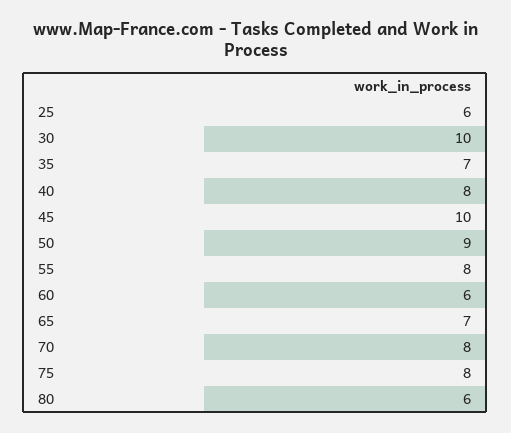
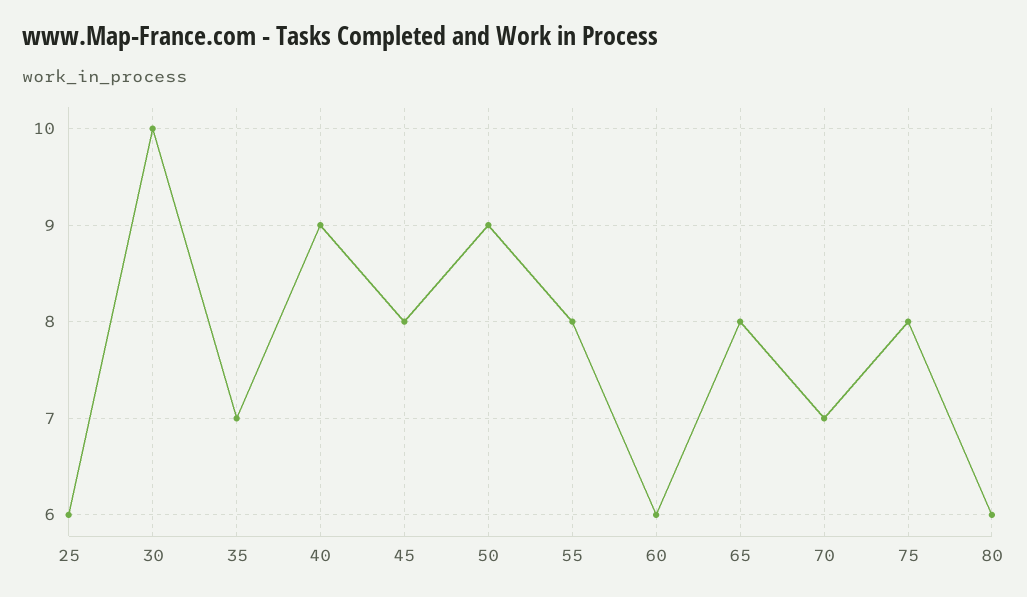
  {
    "25": 6,
    "30": 10,
    "35": 7,
-   "40": 8,
+   "40": 9,
-   "45": 10,
+   "45": 8,
    "50": 9,
    "55": 8,
    "60": 6,
-   "65": 7,
+   "65": 8,
-   "70": 8,
+   "70": 7,
    "75": 8,
    "80": 6
  }

